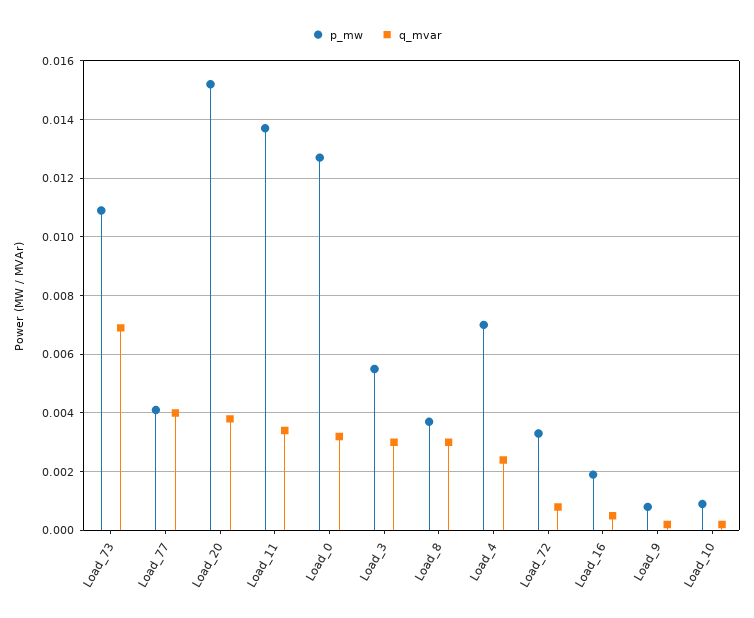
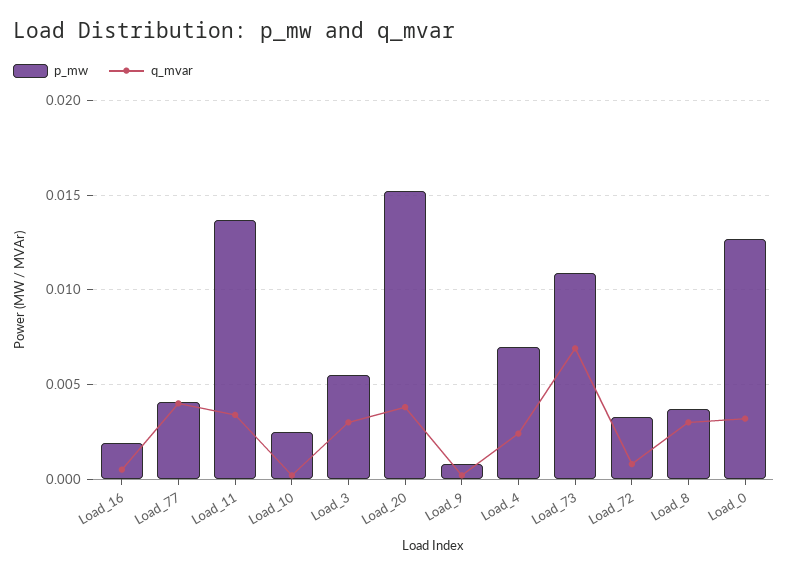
  {
    "p_mw": {
      "Load_73": 0.011,
      "Load_77": 0.004,
      "Load_20": 0.015,
      "Load_11": 0.0135,
      "Load_0": 0.0125,
      "Load_3": 0.0055,
      "Load_8": 0.0035,
      "Load_4": 0.007,
      "Load_72": 0.0035,
      "Load_16": 0.002,
      "Load_9": 0.001,
-     "Load_10": 0.001
+     "Load_10": 0.0025
    },
    "q_mvar": {
      "Load_73": 0.007,
      "Load_77": 0.004,
      "Load_20": 0.004,
      "Load_11": 0.0035,
      "Load_0": 0.003,
      "Load_3": 0.003,
      "Load_8": 0.003,
      "Load_4": 0.0025,
      "Load_72": 0.001,
      "Load_16": 0.0005,
      "Load_9": 0,
      "Load_10": 0
    }
  }

